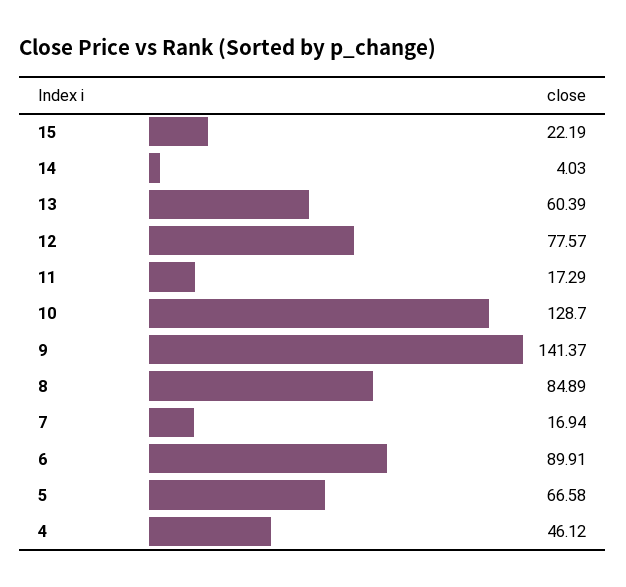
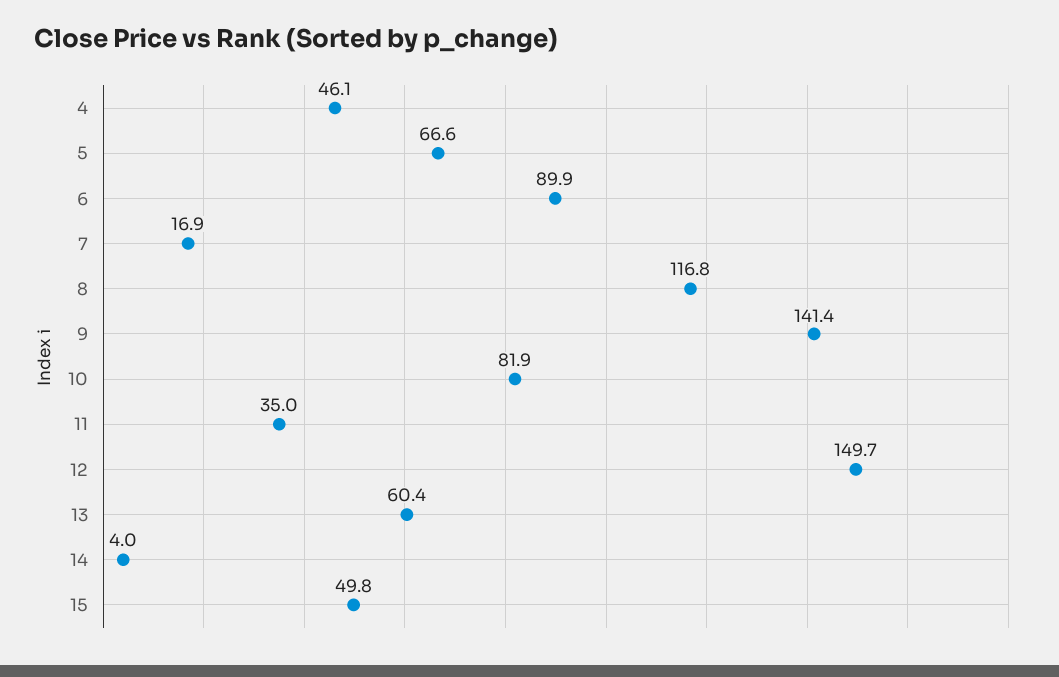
  {
-   "15": 22.19,
+   "15": 49.8,
    "14": 4.03,
    "13": 60.39,
-   "12": 77.57,
+   "12": 149.7,
-   "11": 17.29,
+   "11": 35,
-   "10": 128.7,
+   "10": 81.9,
    "9": 141.37,
-   "8": 84.89,
+   "8": 116.8,
    "7": 16.94,
    "6": 89.91,
    "5": 66.58,
    "4": 46.12
  }

